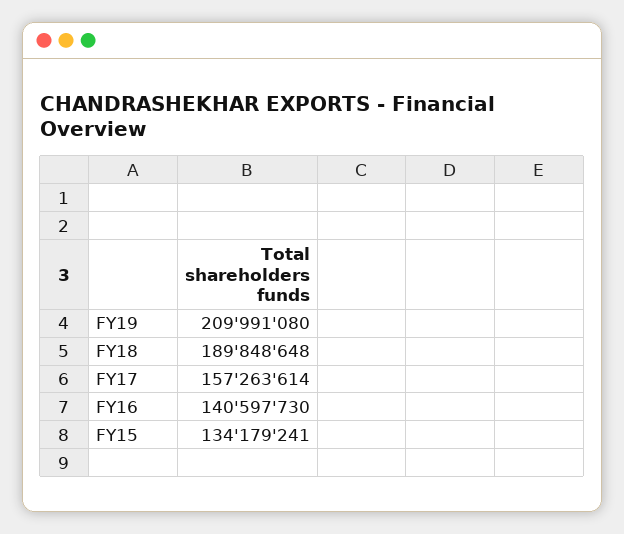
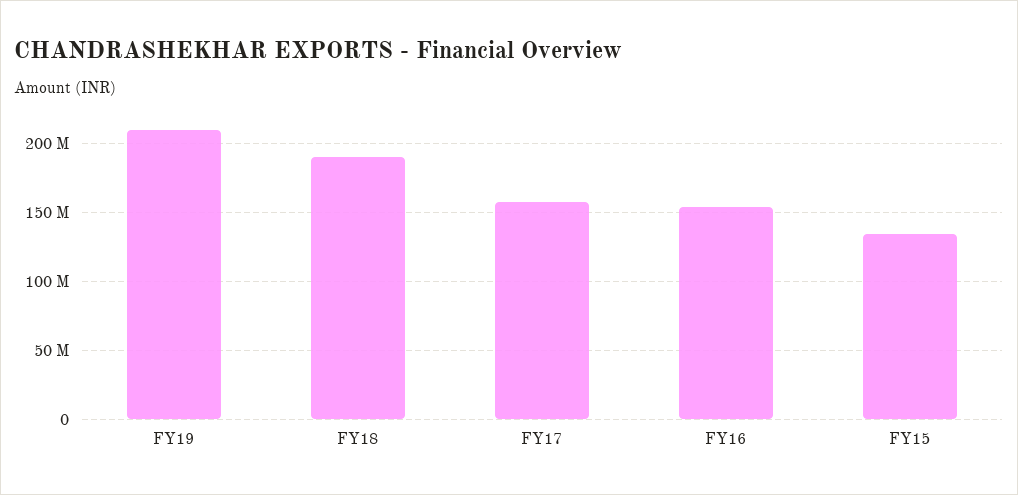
  {
    "FY19": 209991080,
    "FY18": 189848648,
    "FY17": 157263614,
-   "FY16": 140597730,
+   "FY16": 155000000,
    "FY15": 134179241
  }

